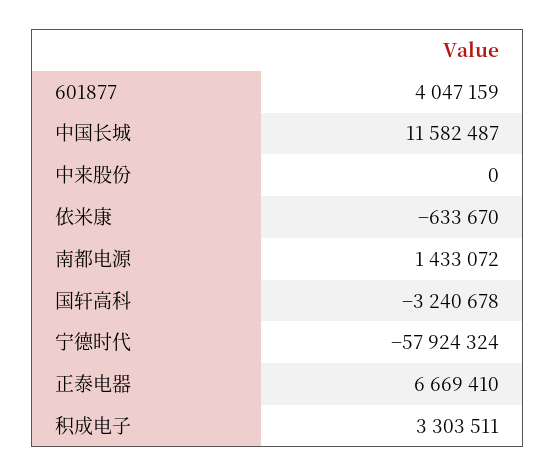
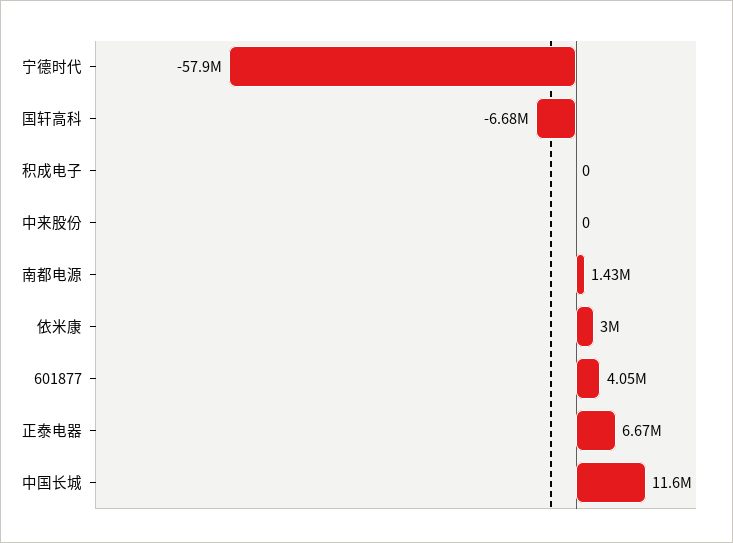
  {
    "601877": 4047159,
    "中国长城": 11582487,
    "中来股份": 0,
-   "依米康": -633670,
+   "依米康": 3000000,
    "南都电源": 1433072,
-   "国轩高科": -3240678,
+   "国轩高科": -6680000,
    "宁德时代": -57924324,
    "正泰电器": 6669410,
-   "积成电子": 3303511
+   "积成电子": 0
  }

